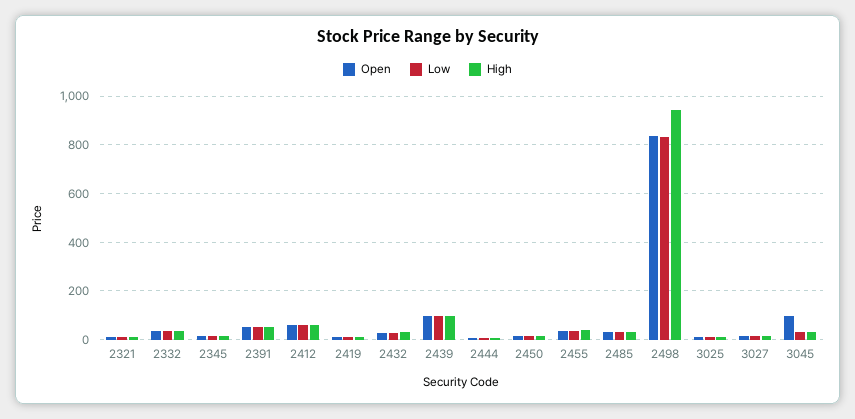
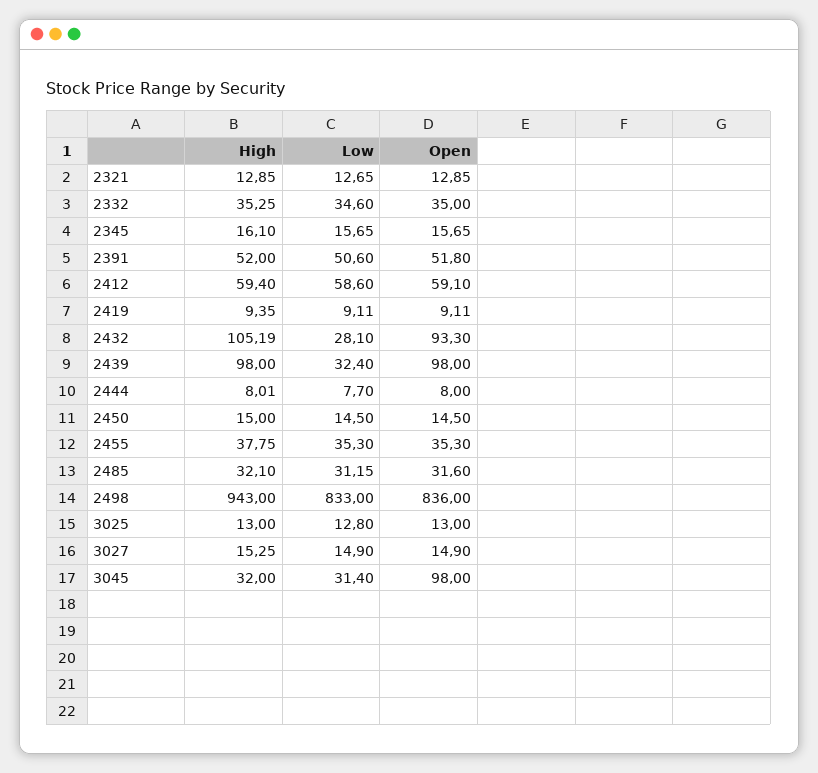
  {
    "Open": {
      "2321": 12.85,
      "2332": 35,
      "2345": 15.65,
      "2391": 51.8,
      "2412": 59.1,
      "2419": 9.11,
-     "2432": 25,
+     "2432": 93.3,
      "2439": 98,
      "2444": 8,
      "2450": 14.5,
      "2455": 35.3,
      "2485": 31.6,
      "2498": 836,
      "3025": 13,
      "3027": 14.9,
      "3045": 98
    },
    "Low": {
      "2321": 12.65,
      "2332": 34.6,
      "2345": 15.65,
      "2391": 50.6,
      "2412": 58.6,
      "2419": 9.11,
      "2432": 28.1,
-     "2439": 100,
+     "2439": 32.4,
      "2444": 7.7,
      "2450": 14.5,
      "2455": 35.3,
      "2485": 31.15,
      "2498": 833,
      "3025": 12.8,
      "3027": 14.9,
      "3045": 31.4
    },
    "High": {
      "2321": 12.85,
      "2332": 35.25,
      "2345": 16.1,
      "2391": 52,
      "2412": 59.4,
      "2419": 9.35,
-     "2432": 25,
+     "2432": 105.19,
      "2439": 98,
      "2444": 8.01,
      "2450": 15,
      "2455": 37.75,
      "2485": 32.1,
      "2498": 943,
      "3025": 13,
      "3027": 15.25,
      "3045": 32
    }
  }

